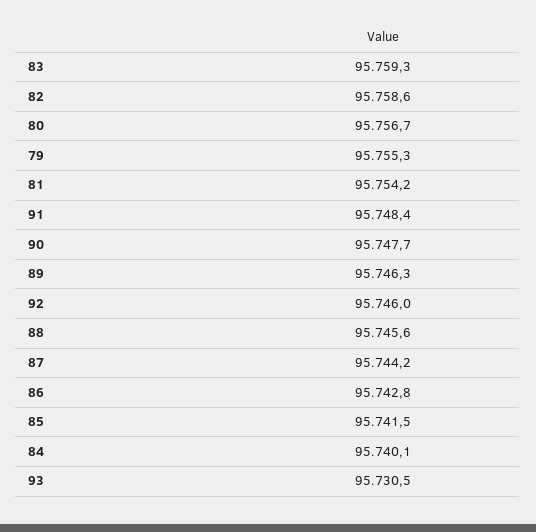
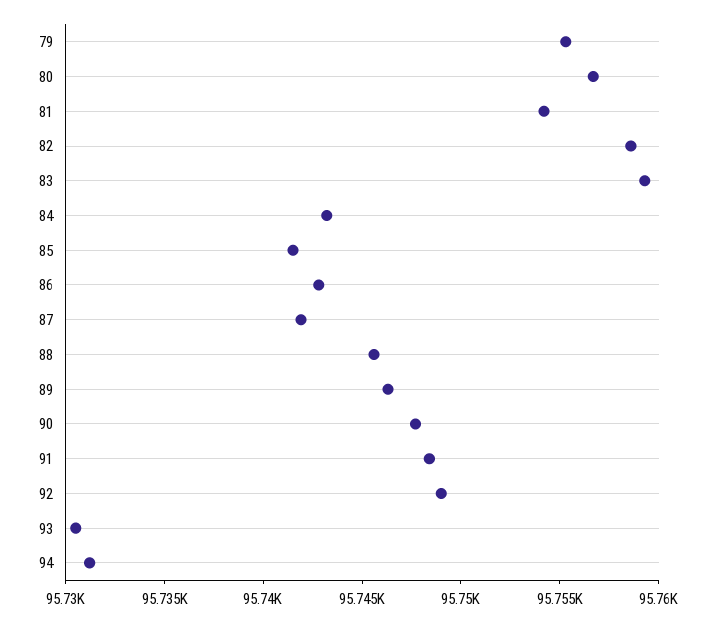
  {
    "83": 95759.3,
    "82": 95758.6,
    "80": 95756.7,
    "79": 95755.3,
    "81": 95754.2,
    "91": 95748.4,
    "90": 95747.7,
    "89": 95746.3,
-   "92": 95746,
+   "92": 95749,
    "88": 95745.6,
-   "87": 95744.2,
+   "87": 95742,
    "86": 95742.8,
    "85": 95741.5,
-   "84": 95740.1,
+   "84": 95743,
-   "93": 95730.5
+   "93": 95730.5,
+   "94": 95731
  }

